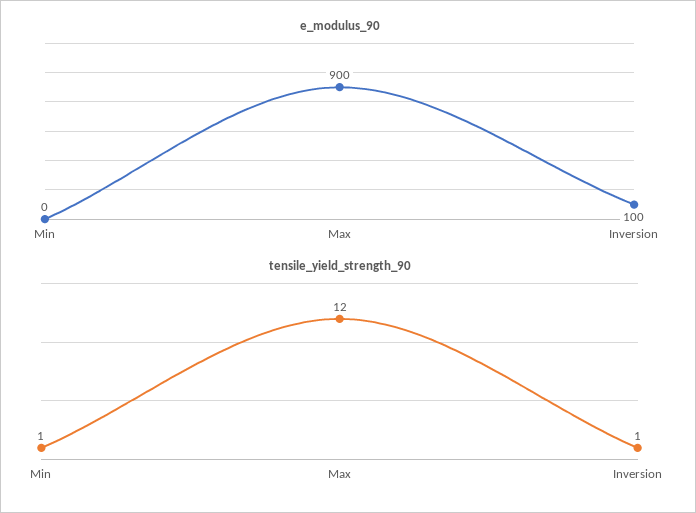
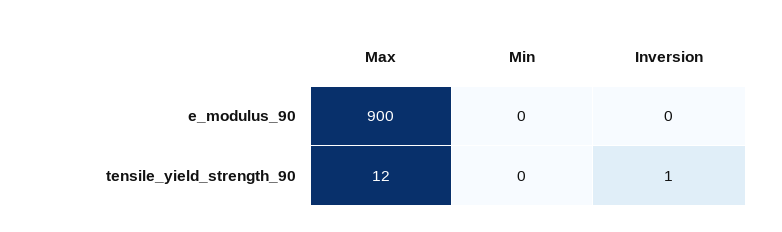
  {
    "e_modulus_90": {
      "Min": 0,
      "Max": 900,
-     "Inversion": 100
+     "Inversion": 0
    },
    "tensile_yield_strength_90": {
-     "Min": 1,
+     "Min": 0,
      "Max": 12,
      "Inversion": 1
    }
  }

